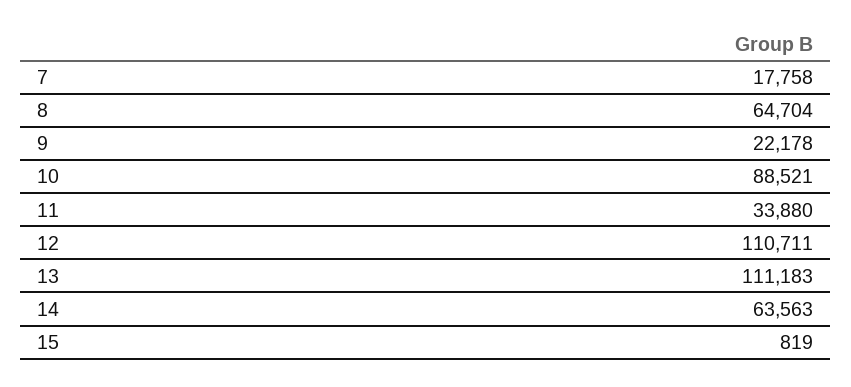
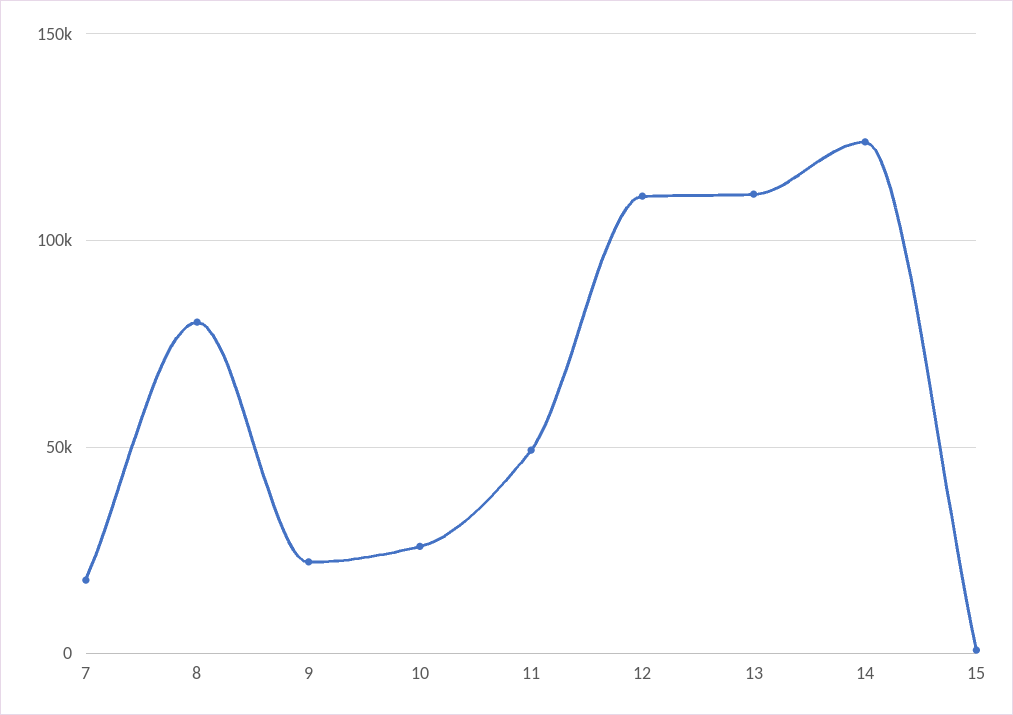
  {
    "7": 17758,
-   "8": 64704,
+   "8": 80000,
    "9": 22178,
-   "10": 88521,
+   "10": 25000,
-   "11": 33880,
+   "11": 50000,
    "12": 110711,
    "13": 111183,
-   "14": 63563,
+   "14": 125000,
    "15": 819
  }

